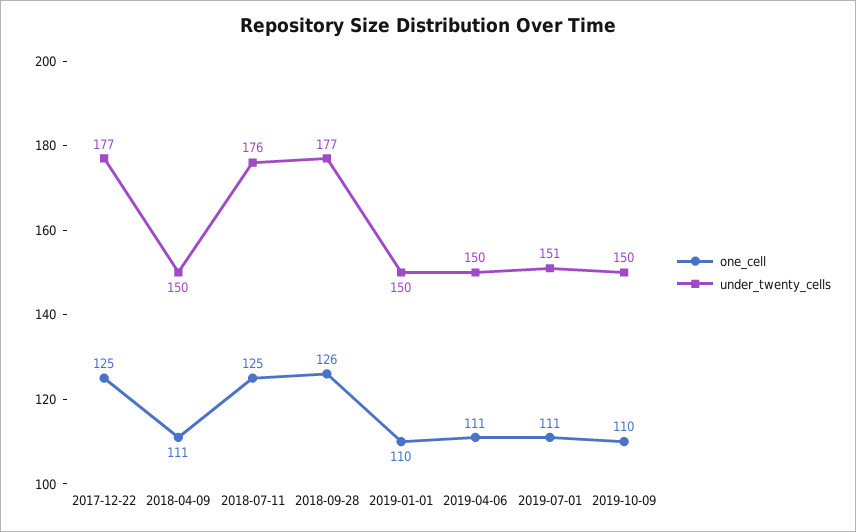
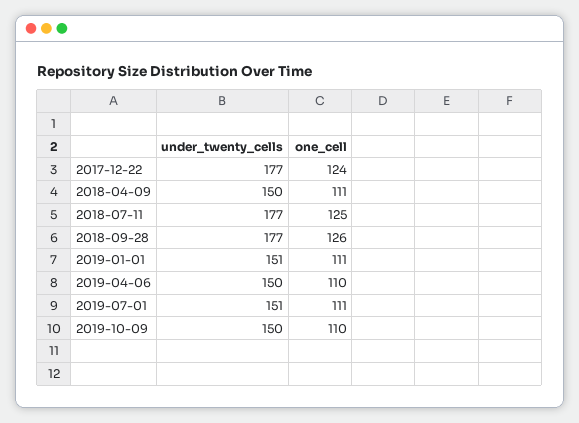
  {
    "one_cell": {
-     "2017-12-22": 125,
+     "2017-12-22": 124,
      "2018-04-09": 111,
      "2018-07-11": 125,
      "2018-09-28": 126,
-     "2019-01-01": 110,
+     "2019-01-01": 111,
-     "2019-04-06": 111,
+     "2019-04-06": 110,
      "2019-07-01": 111,
      "2019-10-09": 110
    },
    "under_twenty_cells": {
      "2017-12-22": 177,
      "2018-04-09": 150,
-     "2018-07-11": 176,
+     "2018-07-11": 177,
      "2018-09-28": 177,
-     "2019-01-01": 150,
+     "2019-01-01": 151,
      "2019-04-06": 150,
      "2019-07-01": 151,
      "2019-10-09": 150
    }
  }

